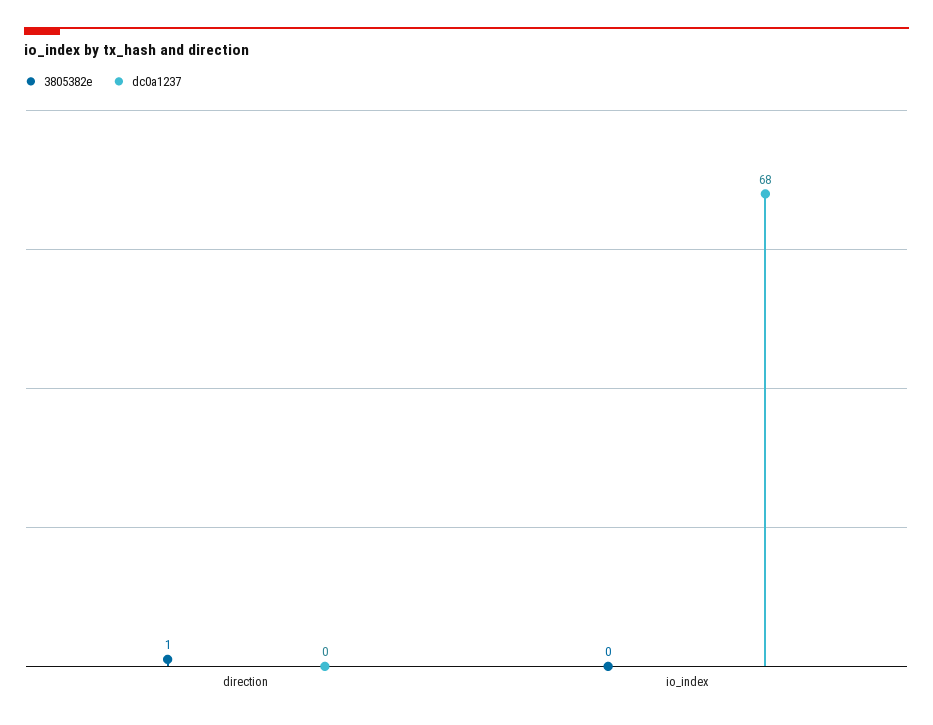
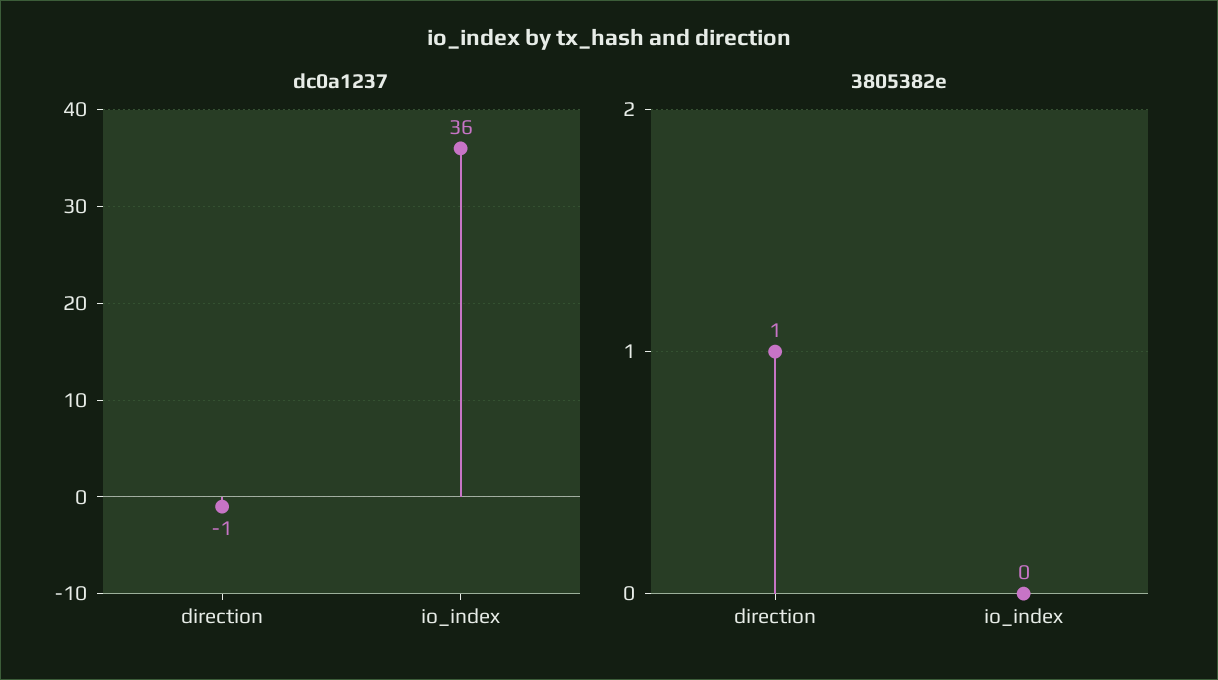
  {
    "3805382e": {
      "direction": 1,
      "io_index": 0
    },
    "dc0a1237": {
-     "direction": 0,
+     "direction": -1,
-     "io_index": 68
+     "io_index": 36
    }
  }

